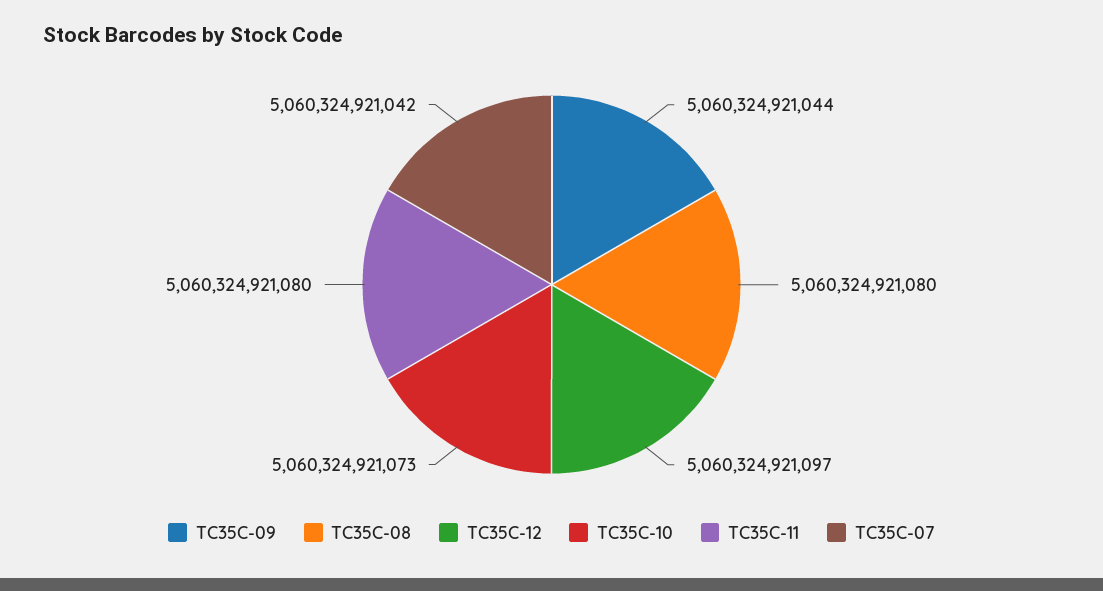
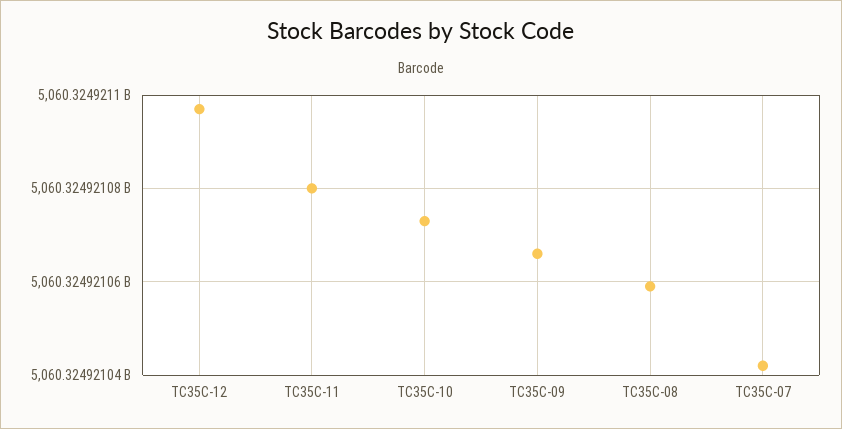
  {
-   "TC35C-09": 5060324921044,
+   "TC35C-09": 5060324921065,
-   "TC35C-08": 5060324921080,
+   "TC35C-08": 5060324921060,
    "TC35C-12": 5060324921097,
    "TC35C-10": 5060324921073,
    "TC35C-11": 5060324921080,
    "TC35C-07": 5060324921042
  }

